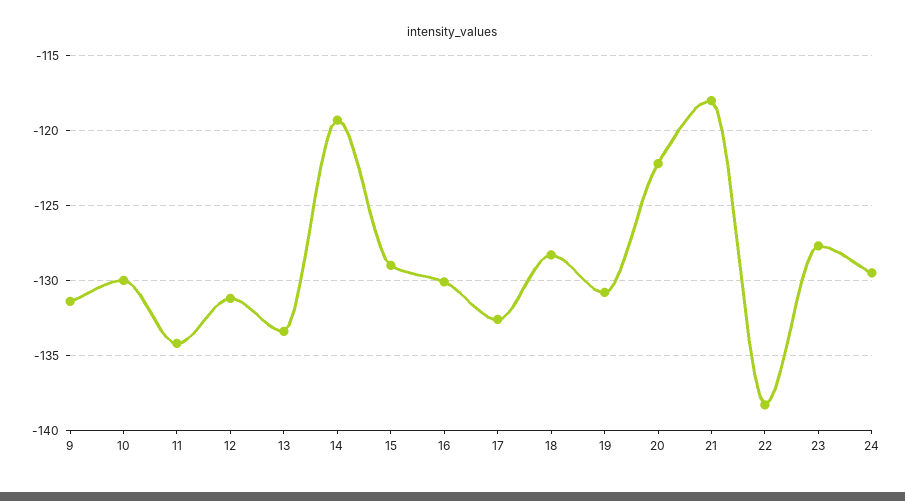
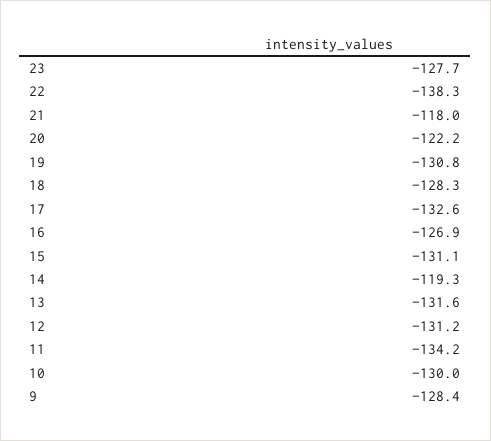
  {
-   "9": -131.5,
+   "9": -128.4,
    "10": -130,
    "11": -134.2,
    "12": -131.2,
-   "13": -133.5,
+   "13": -131.6,
    "14": -119.3,
-   "15": -129,
+   "15": -131.1,
-   "16": -130,
+   "16": -126.9,
    "17": -132.6,
    "18": -128.3,
    "19": -130.8,
    "20": -122.2,
    "21": -118,
    "22": -138.3,
-   "23": -127.7,
+   "23": -127.7
-   "24": -129.5
  }

